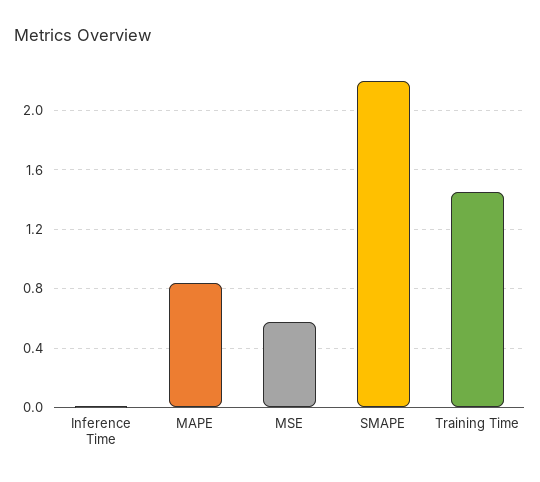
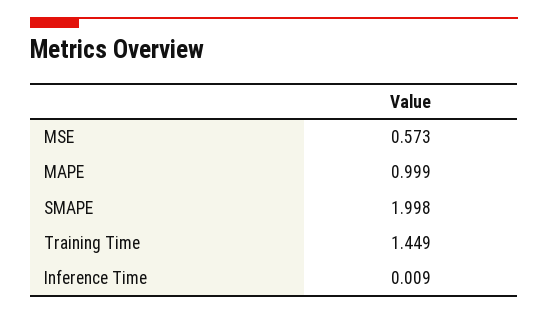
  {
    "Inference Time": 0.009,
-   "MAPE": 0.85,
+   "MAPE": 0.999,
    "MSE": 0.573,
-   "SMAPE": 2.2,
+   "SMAPE": 1.998,
    "Training Time": 1.449
  }

